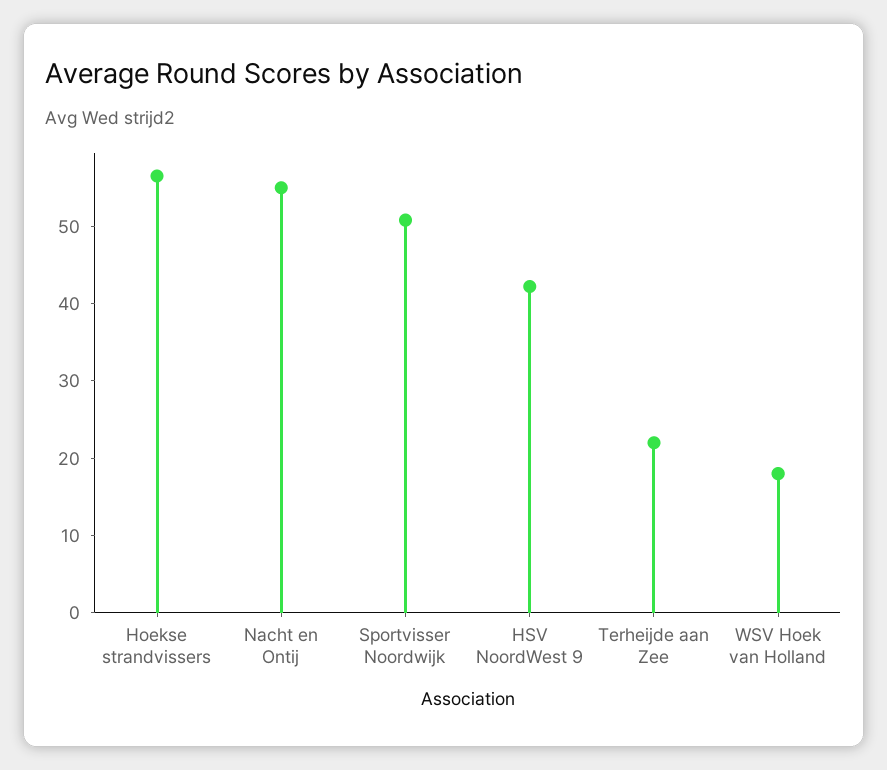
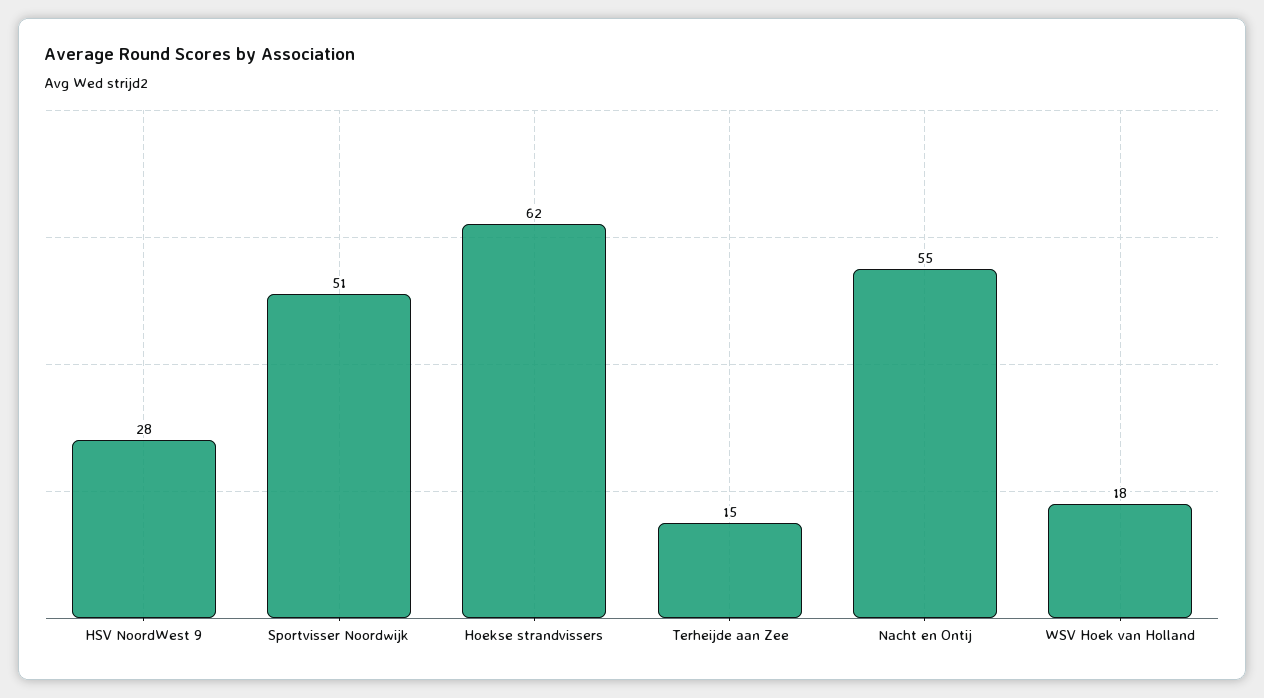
  {
-   "Hoekse strandvissers": 56,
+   "Hoekse strandvissers": 62,
    "Nacht en Ontij": 55,
    "Sportvisser Noordwijk": 51,
-   "HSV NoordWest 9": 42,
+   "HSV NoordWest 9": 28,
-   "Terheijde aan Zee": 22,
+   "Terheijde aan Zee": 15,
    "WSV Hoek van Holland": 18
  }

